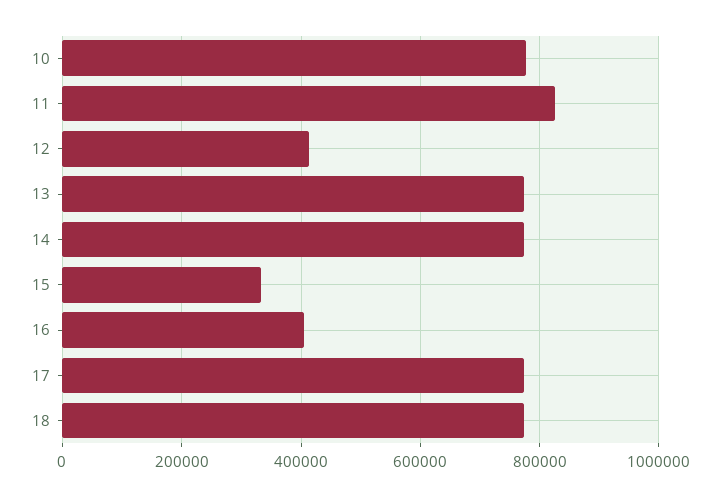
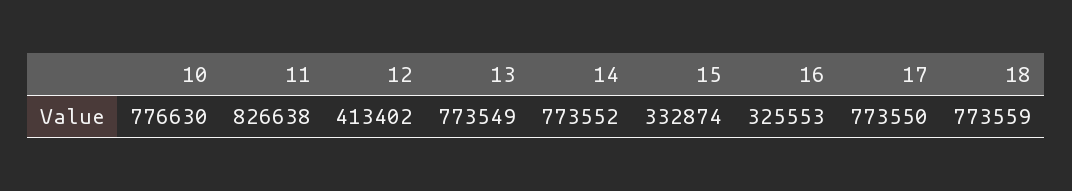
  {
    "10": 776630,
    "11": 826638,
    "12": 413402,
    "13": 773549,
    "14": 773552,
    "15": 332874,
-   "16": 400000,
+   "16": 325553,
    "17": 773550,
    "18": 773559
  }

